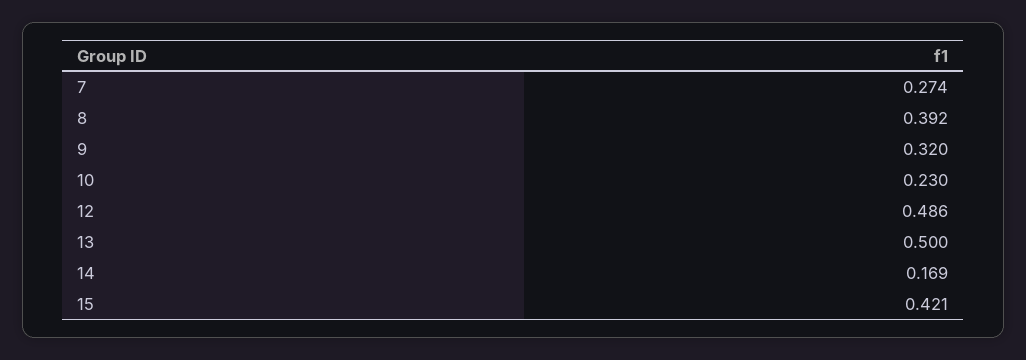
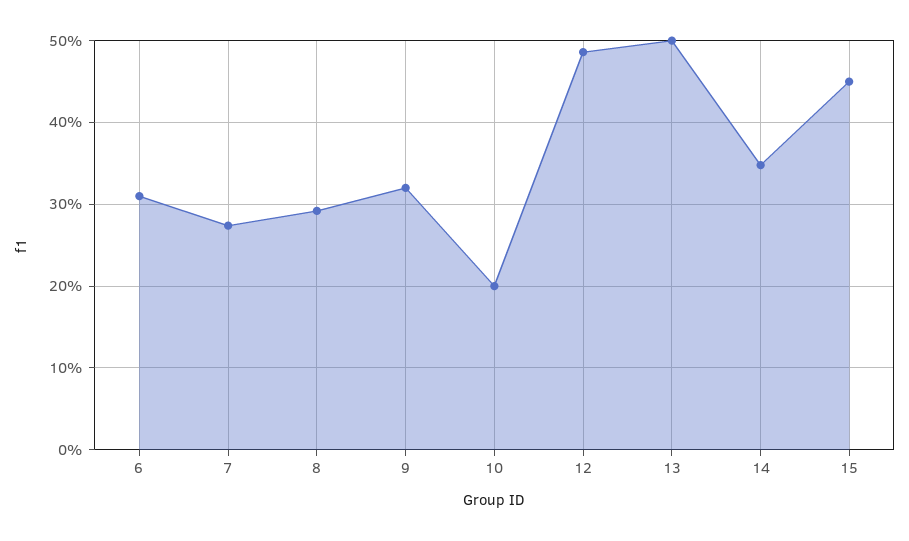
  {
    "7": 0.274,
-   "8": 0.392,
+   "8": 0.29,
    "9": 0.32,
-   "10": 0.23,
+   "10": 0.2,
    "12": 0.486,
    "13": 0.5,
-   "14": 0.169,
+   "14": 0.35,
-   "15": 0.421
+   "15": 0.45,
+   "6": 0.31
  }

